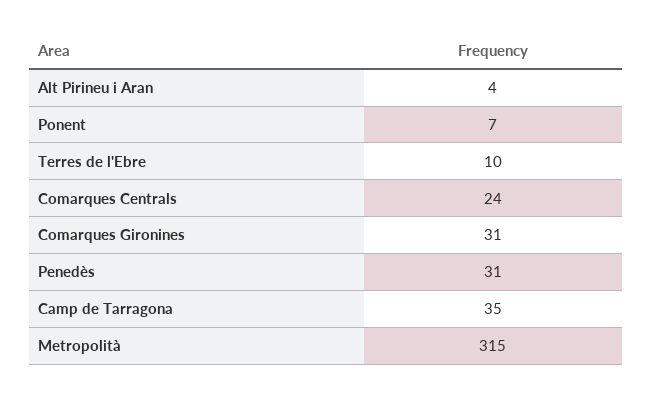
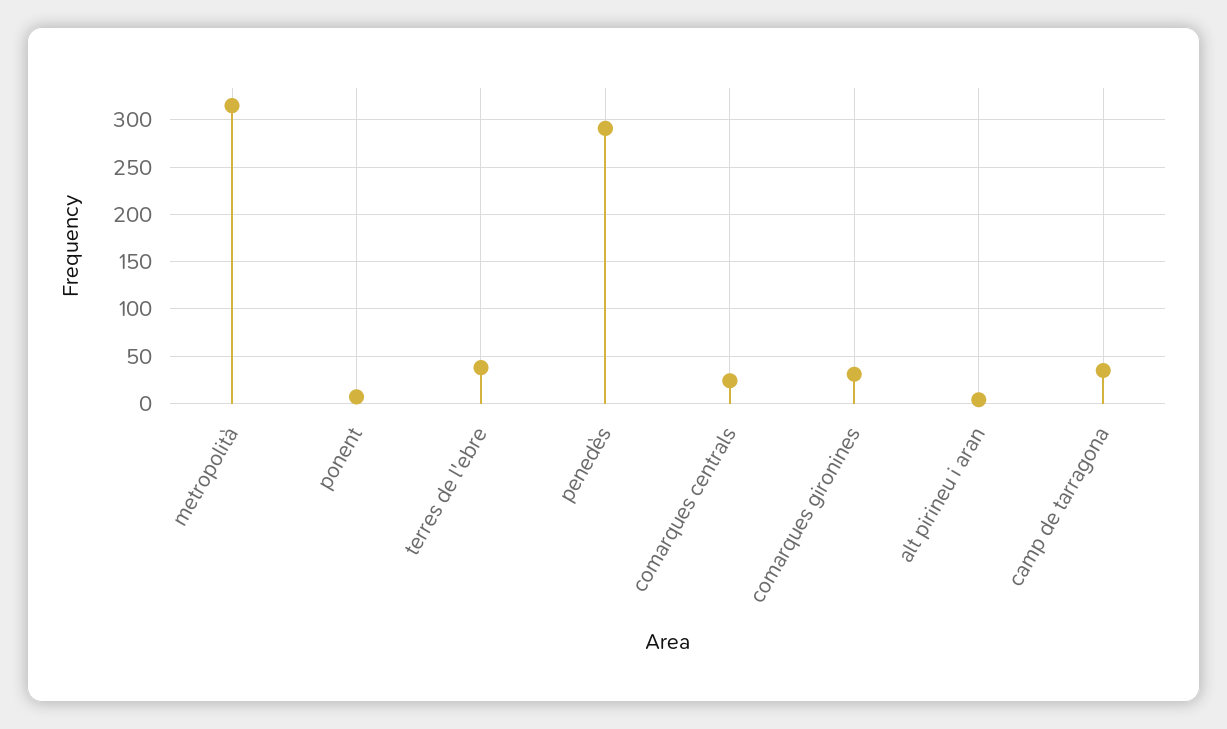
  {
    "Alt Pirineu i Aran": 4,
    "Ponent": 7,
-   "Terres de l'Ebre": 10,
+   "Terres de l'Ebre": 40,
    "Comarques Centrals": 24,
    "Comarques Gironines": 31,
-   "Penedès": 31,
+   "Penedès": 290,
    "Camp de Tarragona": 35,
    "Metropolità": 315
  }

